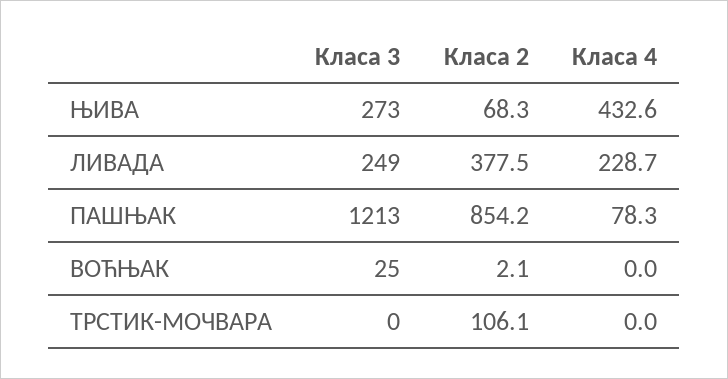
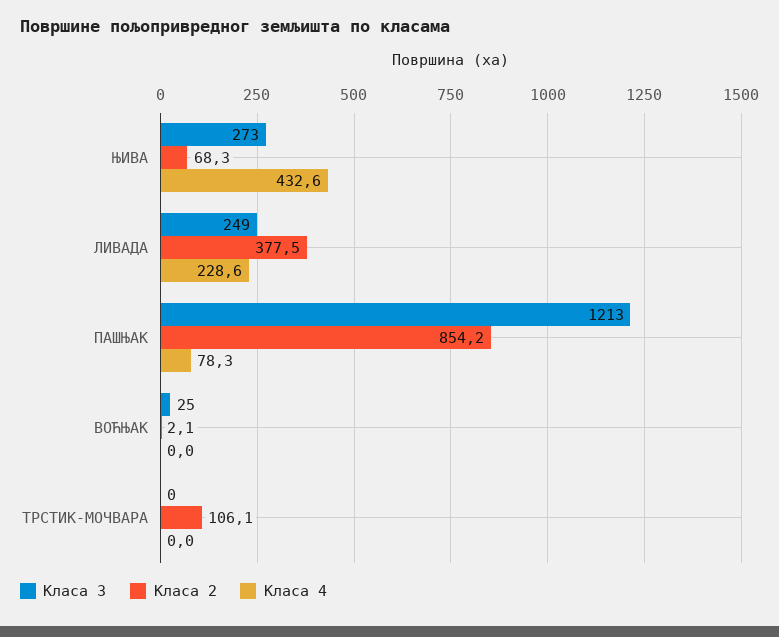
  {
    "Класа 3": {
      "ЊИВА": 273,
      "ЛИВАДА": 249,
      "ПАШЊАК": 1213,
      "ВОЋЊАК": 25,
      "ТРСТИК-МОЧВАРА": 0
    },
    "Класа 2": {
      "ЊИВА": 68.3,
      "ЛИВАДА": 377.5,
      "ПАШЊАК": 854.2,
      "ВОЋЊАК": 2.1,
      "ТРСТИК-МОЧВАРА": 106.1
    },
    "Класа 4": {
      "ЊИВА": 432.6,
-     "ЛИВАДА": 228.7,
+     "ЛИВАДА": 228.6,
      "ПАШЊАК": 78.3,
      "ВОЋЊАК": 0,
      "ТРСТИК-МОЧВАРА": 0
    }
  }

